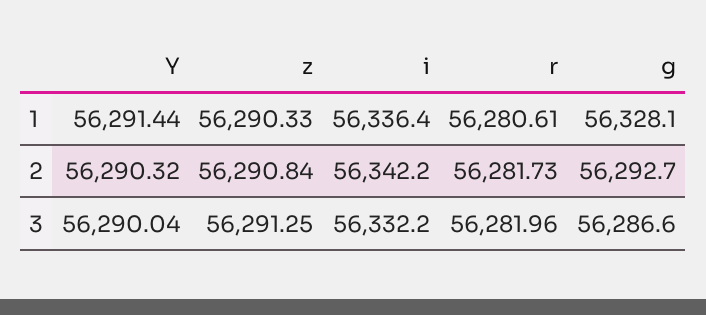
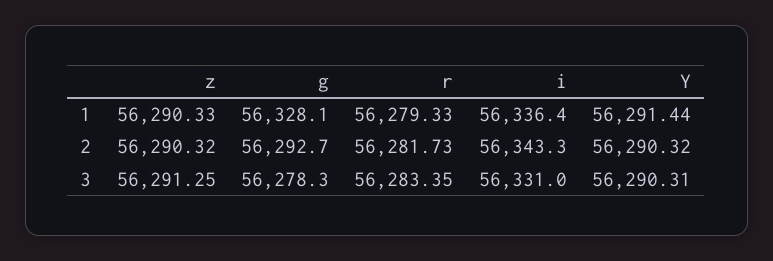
  {
    "Y": {
      "1": 56291.44,
      "2": 56290.32,
-     "3": 56290.04
+     "3": 56290.31
    },
    "z": {
      "1": 56290.33,
-     "2": 56290.84,
+     "2": 56290.32,
      "3": 56291.25
    },
    "i": {
      "1": 56336.4,
-     "2": 56342.2,
+     "2": 56343.3,
-     "3": 56332.2
+     "3": 56331
    },
    "r": {
-     "1": 56280.61,
+     "1": 56279.33,
      "2": 56281.73,
-     "3": 56281.96
+     "3": 56283.35
    },
    "g": {
      "1": 56328.1,
      "2": 56292.7,
-     "3": 56286.6
+     "3": 56278.3
    }
  }

